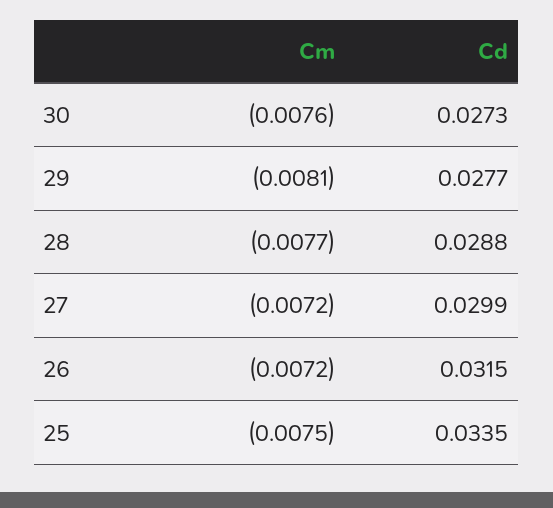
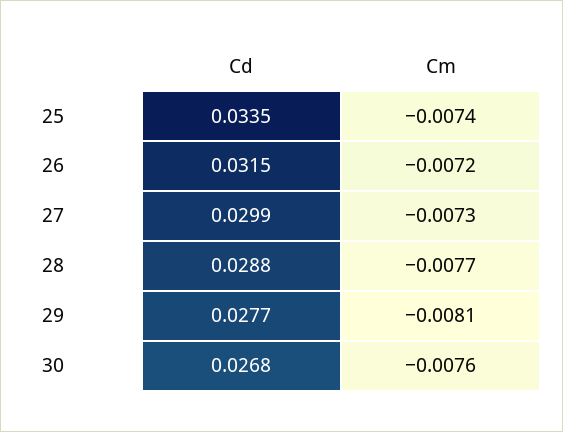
  {
    "Cm": {
      "30": -0.0076,
      "29": -0.0081,
      "28": -0.0077,
-     "27": -0.0072,
+     "27": -0.0073,
      "26": -0.0072,
-     "25": -0.0075
+     "25": -0.0074
    },
    "Cd": {
-     "30": 0.0273,
+     "30": 0.0268,
      "29": 0.0277,
      "28": 0.0288,
      "27": 0.0299,
      "26": 0.0315,
      "25": 0.0335
    }
  }

